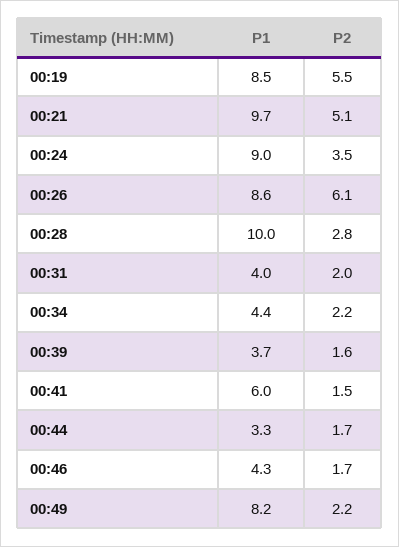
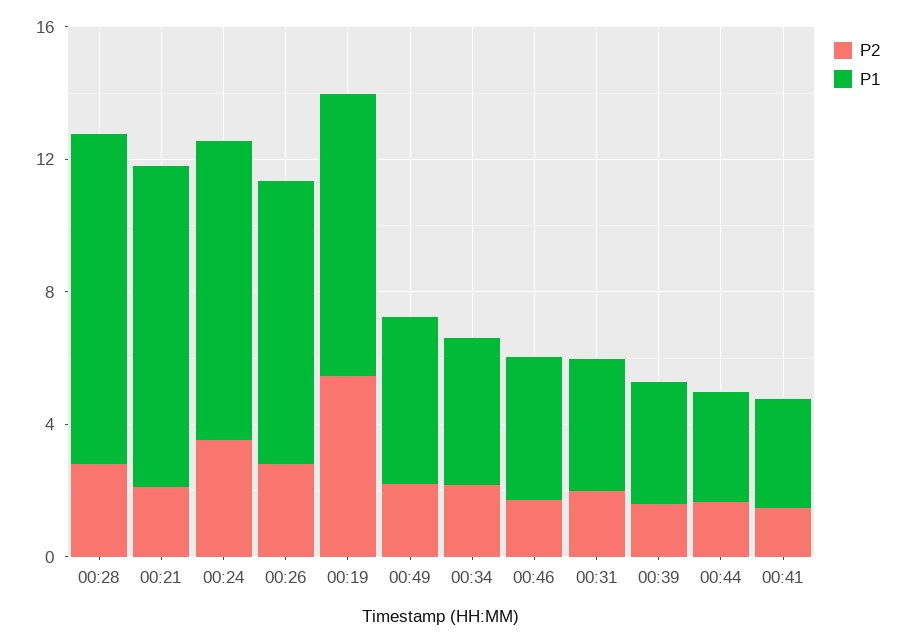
  {
    "P1": {
      "00:19": 8.5,
      "00:21": 9.7,
      "00:24": 9,
      "00:26": 8.6,
      "00:28": 10,
      "00:31": 4,
      "00:34": 4.4,
      "00:39": 3.7,
-     "00:41": 6,
+     "00:41": 3,
      "00:44": 3.3,
      "00:46": 4.3,
-     "00:49": 8.2
+     "00:49": 5
    },
    "P2": {
      "00:19": 5.5,
-     "00:21": 5.1,
+     "00:21": 2,
      "00:24": 3.5,
-     "00:26": 6.1,
+     "00:26": 3,
      "00:28": 2.8,
      "00:31": 2,
      "00:34": 2.2,
      "00:39": 1.6,
      "00:41": 1.5,
      "00:44": 1.7,
      "00:46": 1.7,
      "00:49": 2.2
    }
  }

